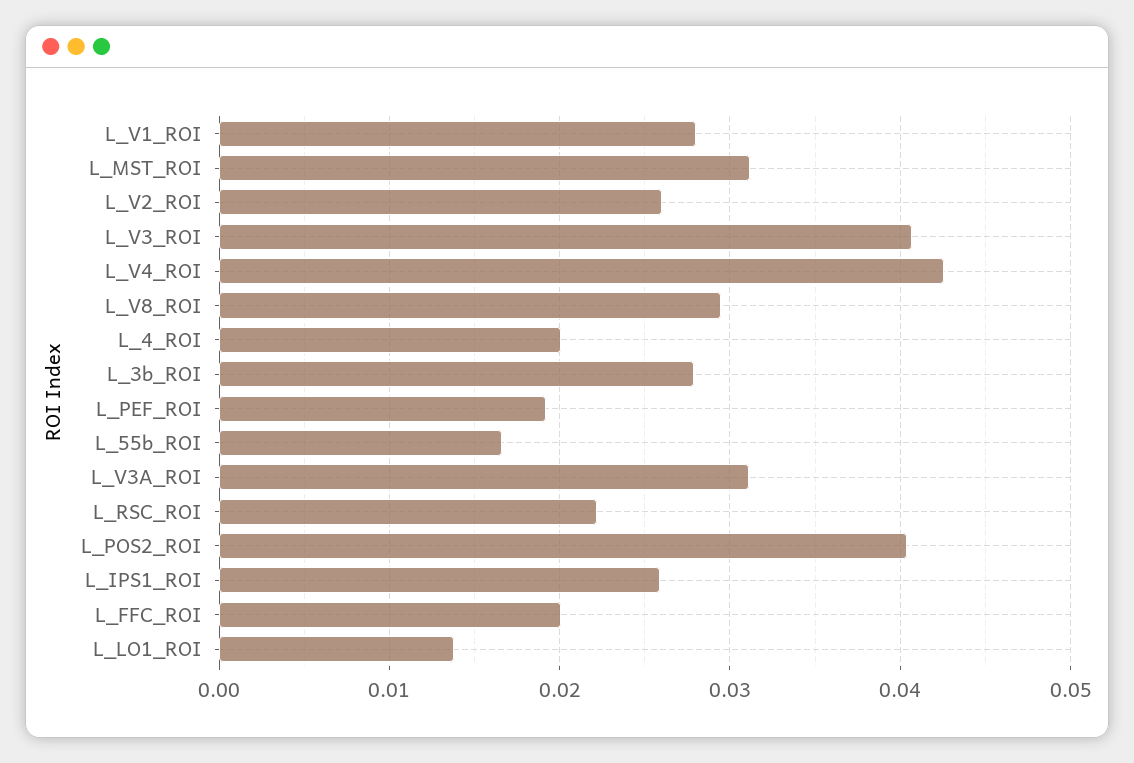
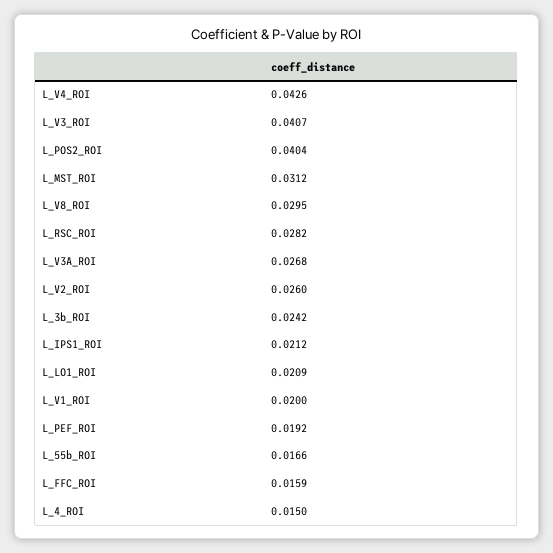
  {
-   "L_V1_ROI": 0.028,
+   "L_V1_ROI": 0.02,
    "L_MST_ROI": 0.0312,
    "L_V2_ROI": 0.026,
    "L_V3_ROI": 0.0407,
    "L_V4_ROI": 0.0426,
    "L_V8_ROI": 0.0295,
-   "L_4_ROI": 0.02,
+   "L_4_ROI": 0.015,
-   "L_3b_ROI": 0.028,
+   "L_3b_ROI": 0.0242,
    "L_PEF_ROI": 0.0192,
    "L_55b_ROI": 0.0166,
-   "L_V3A_ROI": 0.031,
+   "L_V3A_ROI": 0.0268,
-   "L_RSC_ROI": 0.022,
+   "L_RSC_ROI": 0.0282,
    "L_POS2_ROI": 0.0404,
-   "L_IPS1_ROI": 0.026,
+   "L_IPS1_ROI": 0.0212,
-   "L_FFC_ROI": 0.02,
+   "L_FFC_ROI": 0.0159,
-   "L_LO1_ROI": 0.014
+   "L_LO1_ROI": 0.0209
  }

